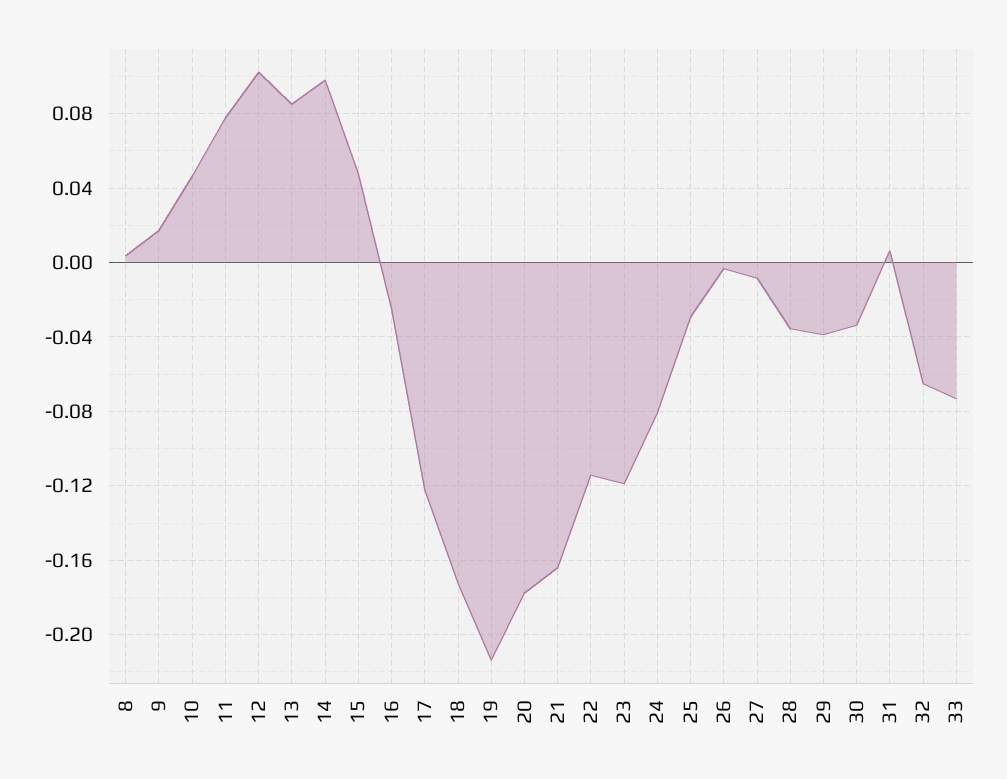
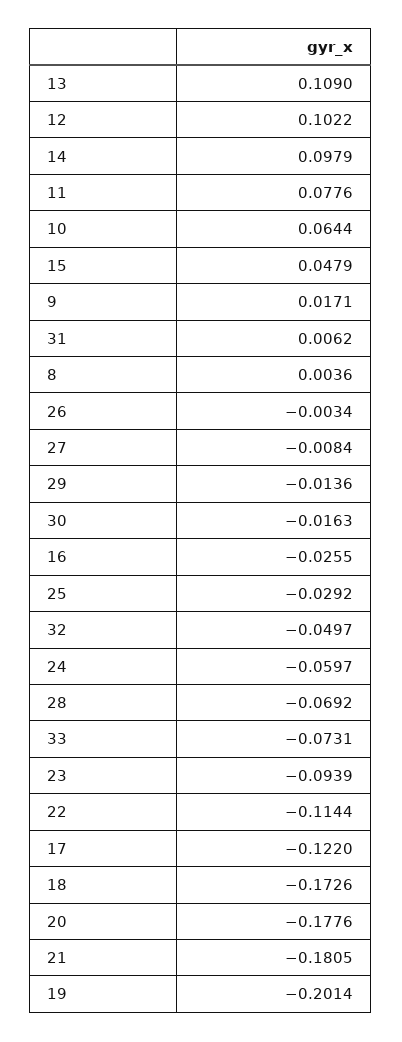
  {
    "8": 0.0036,
    "9": 0.0171,
-   "10": 0.045,
+   "10": 0.0644,
    "11": 0.0776,
    "12": 0.1022,
-   "13": 0.085,
+   "13": 0.109,
    "14": 0.0979,
    "15": 0.0479,
    "16": -0.0255,
    "17": -0.122,
    "18": -0.1726,
-   "19": -0.215,
+   "19": -0.2014,
    "20": -0.1776,
-   "21": -0.165,
+   "21": -0.1805,
    "22": -0.1144,
-   "23": -0.12,
+   "23": -0.0939,
-   "24": -0.08,
+   "24": -0.0597,
    "25": -0.0292,
    "26": -0.0034,
    "27": -0.0084,
-   "28": -0.035,
+   "28": -0.0692,
-   "29": -0.04,
+   "29": -0.0136,
-   "30": -0.035,
+   "30": -0.0163,
    "31": 0.0062,
-   "32": -0.065,
+   "32": -0.0497,
    "33": -0.0731
  }

